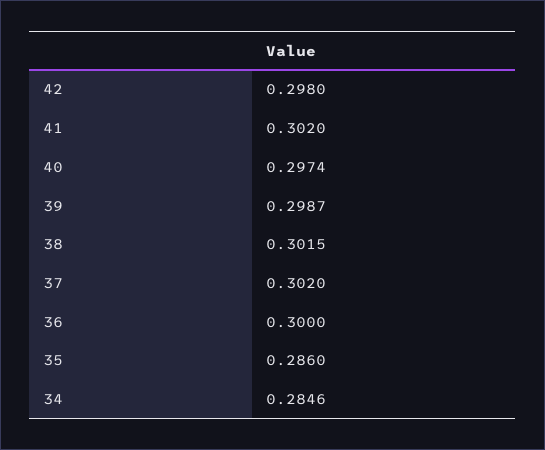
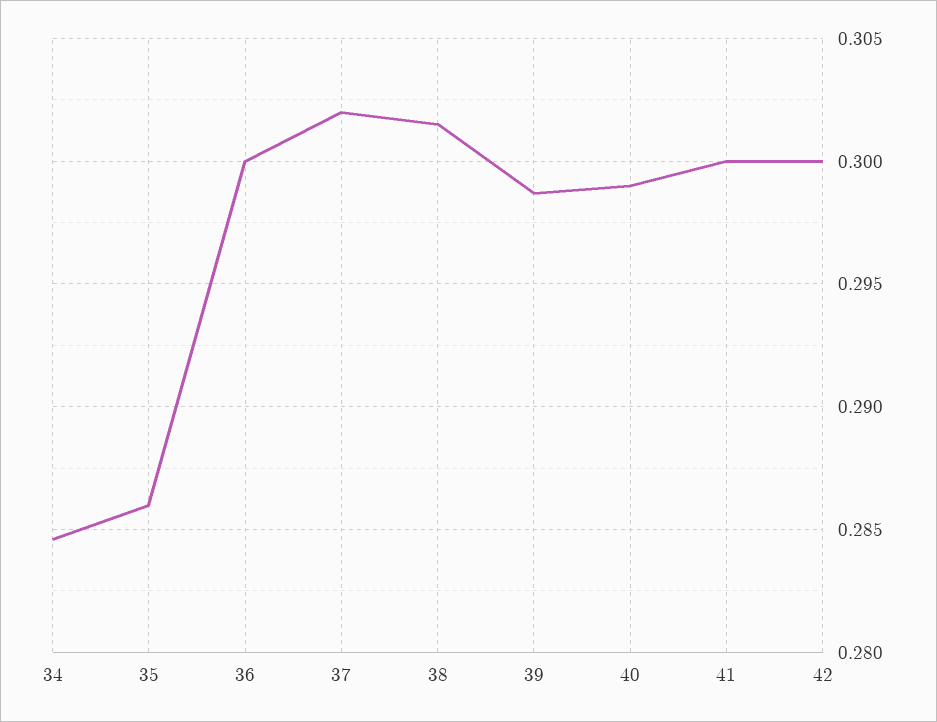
  {
-   "42": 0.298,
+   "42": 0.3,
-   "41": 0.302,
+   "41": 0.3,
-   "40": 0.2974,
+   "40": 0.299,
    "39": 0.2987,
    "38": 0.3015,
    "37": 0.302,
    "36": 0.3,
    "35": 0.286,
    "34": 0.2846
  }

